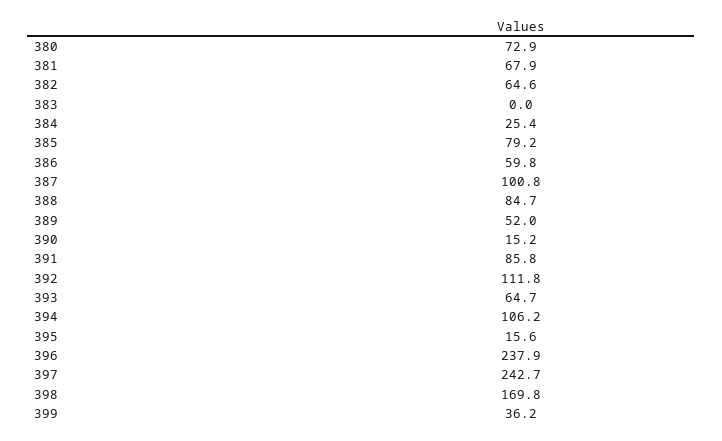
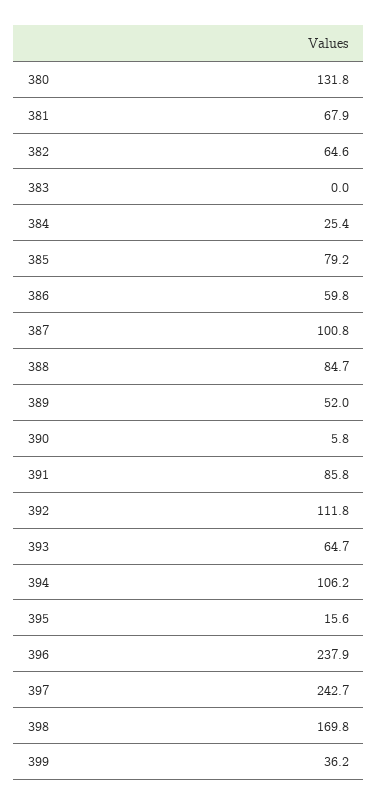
  {
-   "380": 72.9,
+   "380": 131.8,
    "381": 67.9,
    "382": 64.6,
    "383": 0,
    "384": 25.4,
    "385": 79.2,
    "386": 59.8,
    "387": 100.8,
    "388": 84.7,
    "389": 52,
-   "390": 15.2,
+   "390": 5.8,
    "391": 85.8,
    "392": 111.8,
    "393": 64.7,
    "394": 106.2,
    "395": 15.6,
    "396": 237.9,
    "397": 242.7,
    "398": 169.8,
    "399": 36.2
  }

